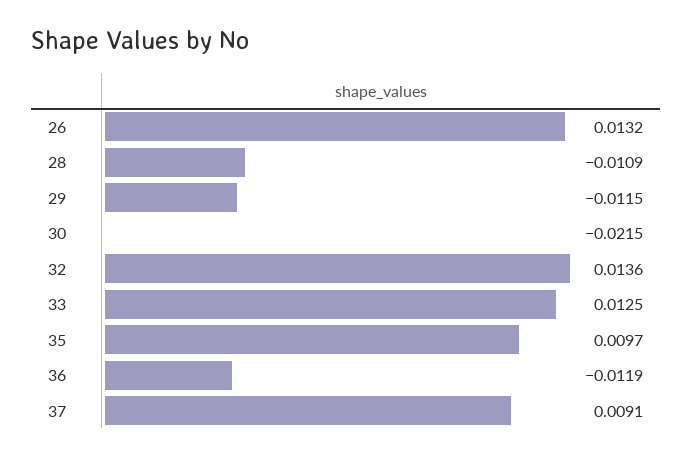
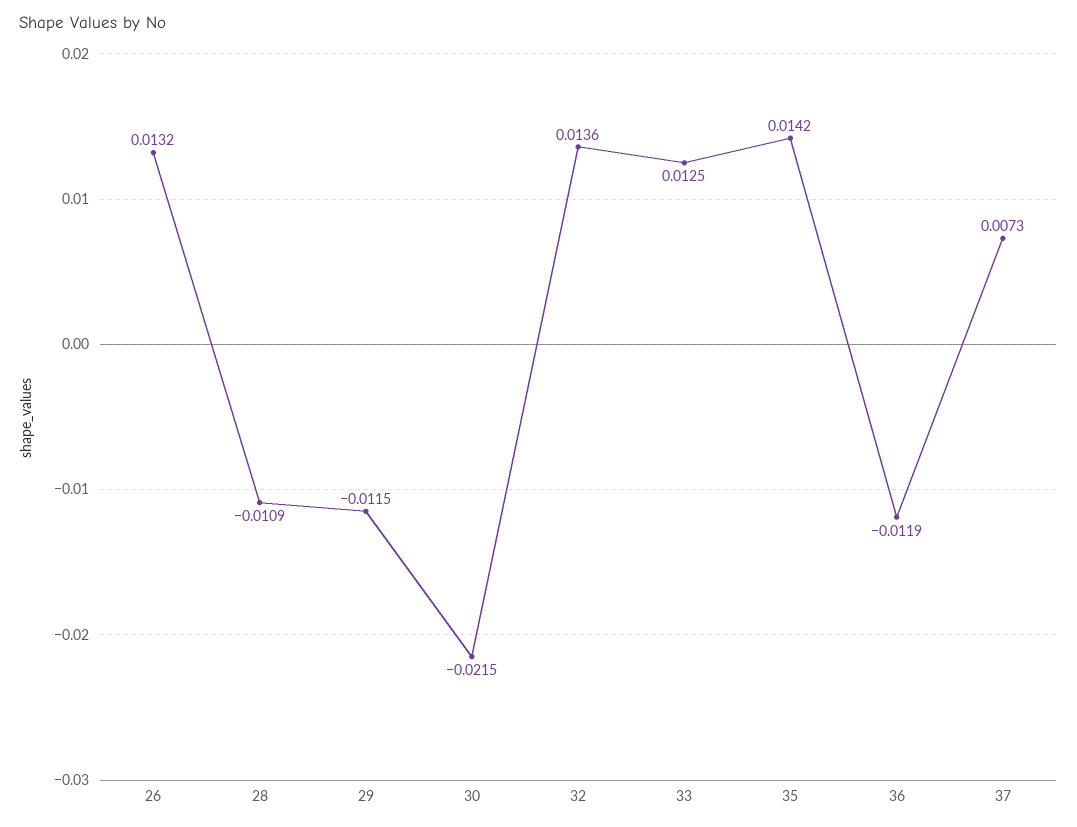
  {
    "26": 0.0132,
    "28": -0.0109,
    "29": -0.0115,
    "30": -0.0215,
    "32": 0.0136,
    "33": 0.0125,
-   "35": 0.0097,
+   "35": 0.0142,
    "36": -0.0119,
-   "37": 0.0091
+   "37": 0.0073
  }

